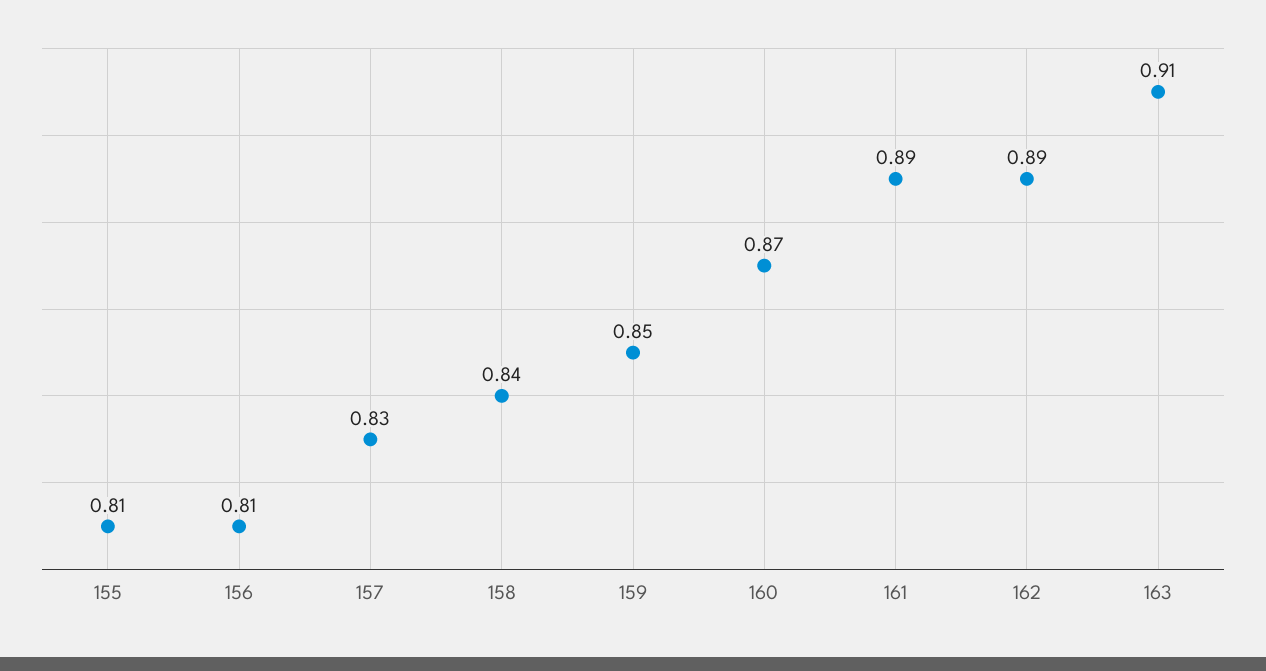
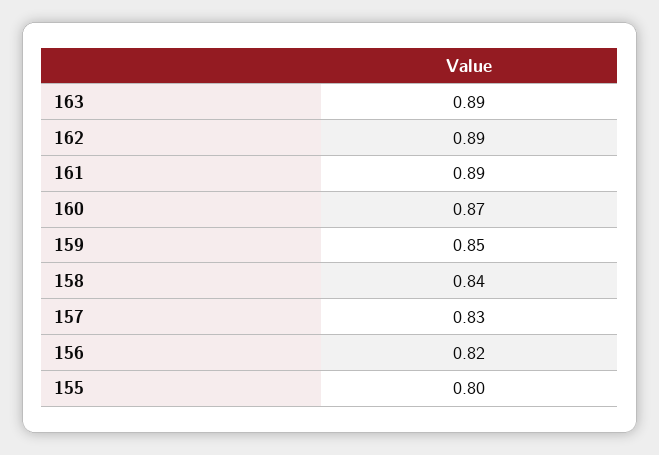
  {
-   "155": 0.81,
+   "155": 0.8,
-   "156": 0.81,
+   "156": 0.82,
    "157": 0.83,
    "158": 0.84,
    "159": 0.85,
    "160": 0.87,
    "161": 0.89,
    "162": 0.89,
-   "163": 0.91
+   "163": 0.89
  }

